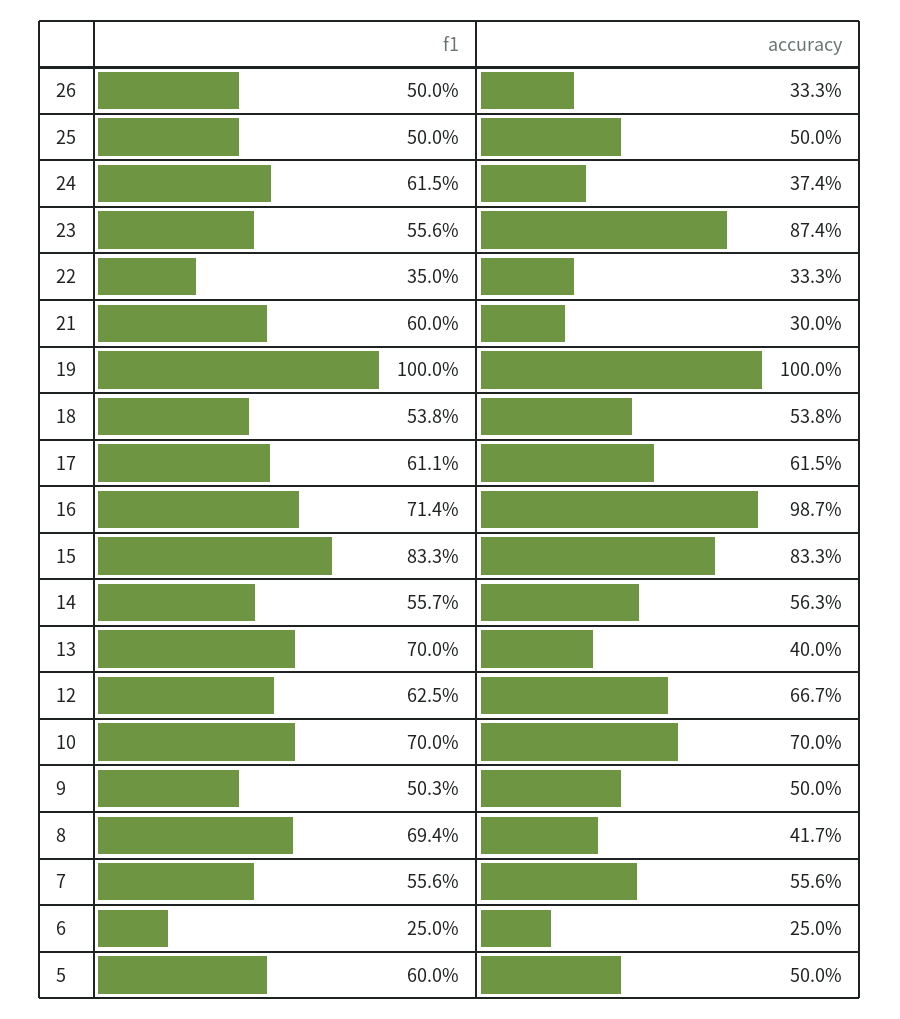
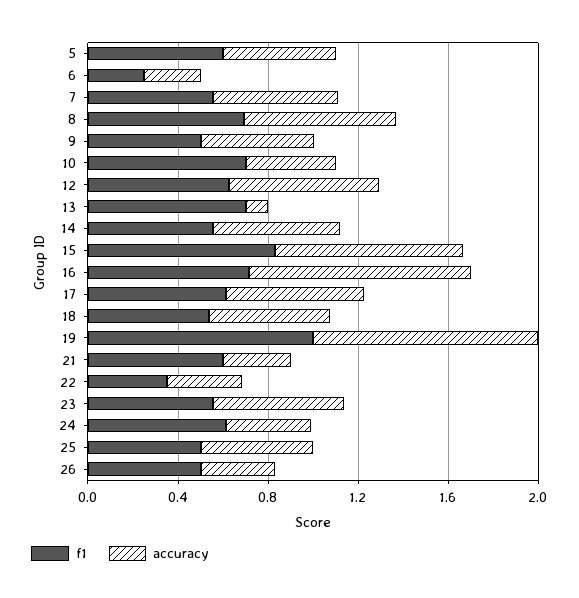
  {
    "f1": {
      "26": 0.5,
      "25": 0.5,
      "24": 0.615,
      "23": 0.556,
      "22": 0.35,
      "21": 0.6,
      "19": 1,
      "18": 0.538,
      "17": 0.611,
      "16": 0.714,
      "15": 0.833,
      "14": 0.557,
      "13": 0.7,
      "12": 0.625,
      "10": 0.7,
      "9": 0.503,
      "8": 0.694,
      "7": 0.556,
      "6": 0.25,
      "5": 0.6
    },
    "accuracy": {
      "26": 0.333,
      "25": 0.5,
      "24": 0.374,
-     "23": 0.874,
+     "23": 0.6,
      "22": 0.333,
      "21": 0.3,
      "19": 1,
      "18": 0.538,
      "17": 0.615,
      "16": 0.987,
      "15": 0.833,
      "14": 0.563,
-     "13": 0.4,
+     "13": 0.1,
      "12": 0.667,
-     "10": 0.7,
+     "10": 0.4,
      "9": 0.5,
-     "8": 0.417,
+     "8": 0.7,
      "7": 0.556,
      "6": 0.25,
      "5": 0.5
    }
  }

